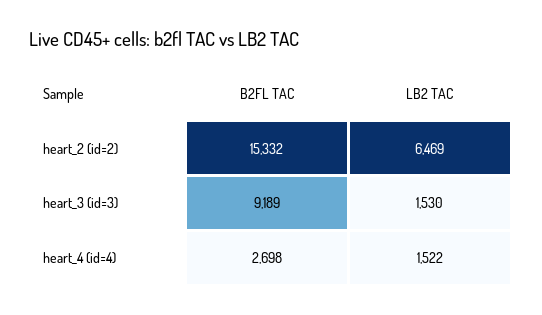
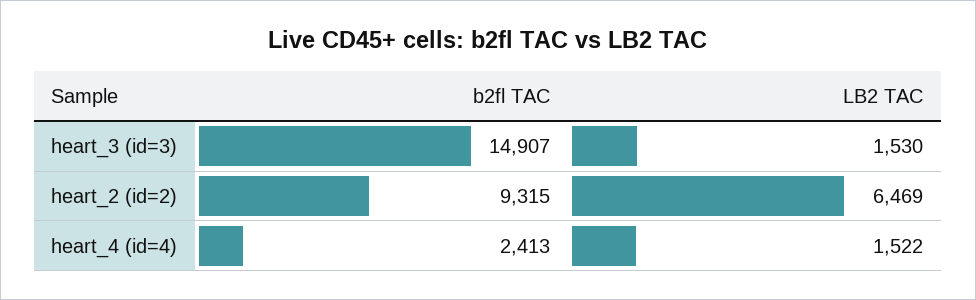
  {
    "B2FL TAC": {
-     "heart_2 (id=2)": 15332,
+     "heart_2 (id=2)": 9315,
-     "heart_3 (id=3)": 9189,
+     "heart_3 (id=3)": 14907,
-     "heart_4 (id=4)": 2698
+     "heart_4 (id=4)": 2413
    },
    "LB2 TAC": {
      "heart_2 (id=2)": 6469,
      "heart_3 (id=3)": 1530,
      "heart_4 (id=4)": 1522
    }
  }

